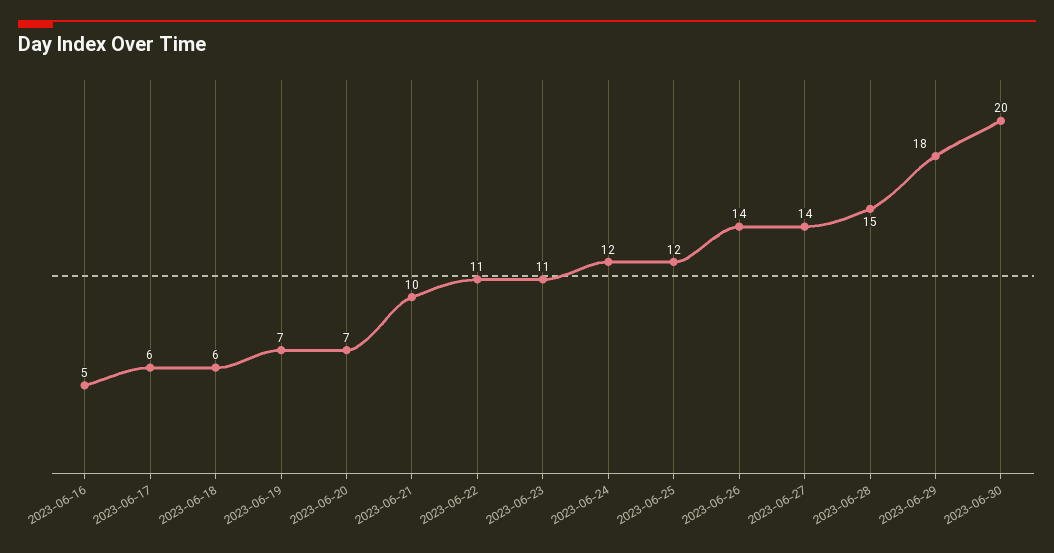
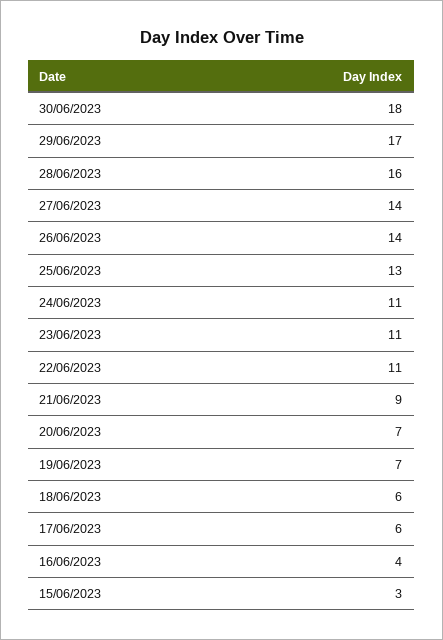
  {
-   "2023-06-16": 5,
+   "2023-06-16": 4,
    "2023-06-17": 6,
    "2023-06-18": 6,
    "2023-06-19": 7,
    "2023-06-20": 7,
-   "2023-06-21": 10,
+   "2023-06-21": 9,
    "2023-06-22": 11,
    "2023-06-23": 11,
-   "2023-06-24": 12,
+   "2023-06-24": 11,
-   "2023-06-25": 12,
+   "2023-06-25": 13,
    "2023-06-26": 14,
    "2023-06-27": 14,
-   "2023-06-28": 15,
+   "2023-06-28": 16,
-   "2023-06-29": 18,
+   "2023-06-29": 17,
-   "2023-06-30": 20
+   "2023-06-30": 18,
+   "15/06/2023": 3
  }

